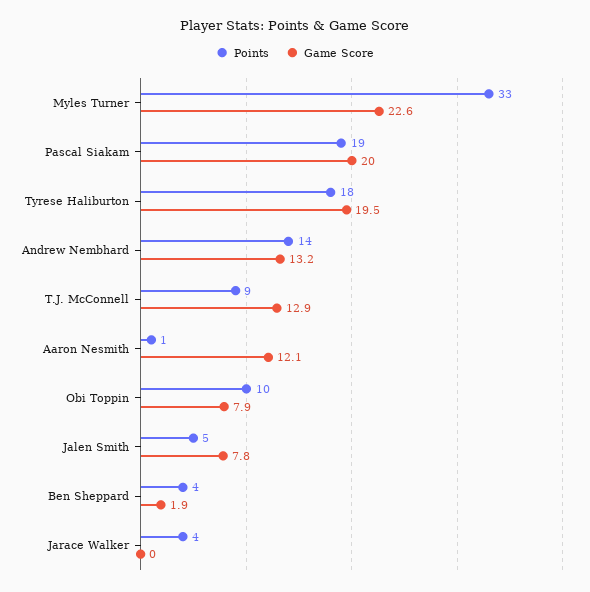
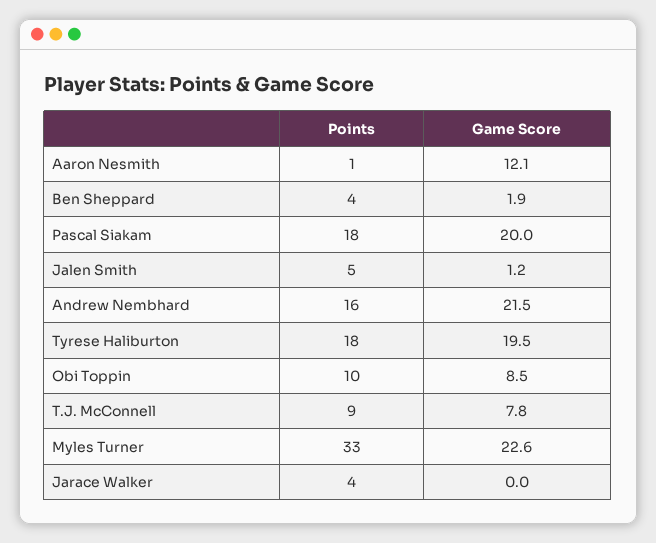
  {
    "Points": {
      "Myles Turner": 33,
-     "Pascal Siakam": 19,
+     "Pascal Siakam": 18,
      "Tyrese Haliburton": 18,
-     "Andrew Nembhard": 14,
+     "Andrew Nembhard": 16,
      "T.J. McConnell": 9,
      "Aaron Nesmith": 1,
      "Obi Toppin": 10,
      "Jalen Smith": 5,
      "Ben Sheppard": 4,
      "Jarace Walker": 4
    },
    "Game Score": {
      "Myles Turner": 22.6,
      "Pascal Siakam": 20,
      "Tyrese Haliburton": 19.5,
-     "Andrew Nembhard": 13.2,
+     "Andrew Nembhard": 21.5,
-     "T.J. McConnell": 12.9,
+     "T.J. McConnell": 7.8,
      "Aaron Nesmith": 12.1,
-     "Obi Toppin": 7.9,
+     "Obi Toppin": 8.5,
-     "Jalen Smith": 7.8,
+     "Jalen Smith": 1.2,
      "Ben Sheppard": 1.9,
      "Jarace Walker": 0
    }
  }

